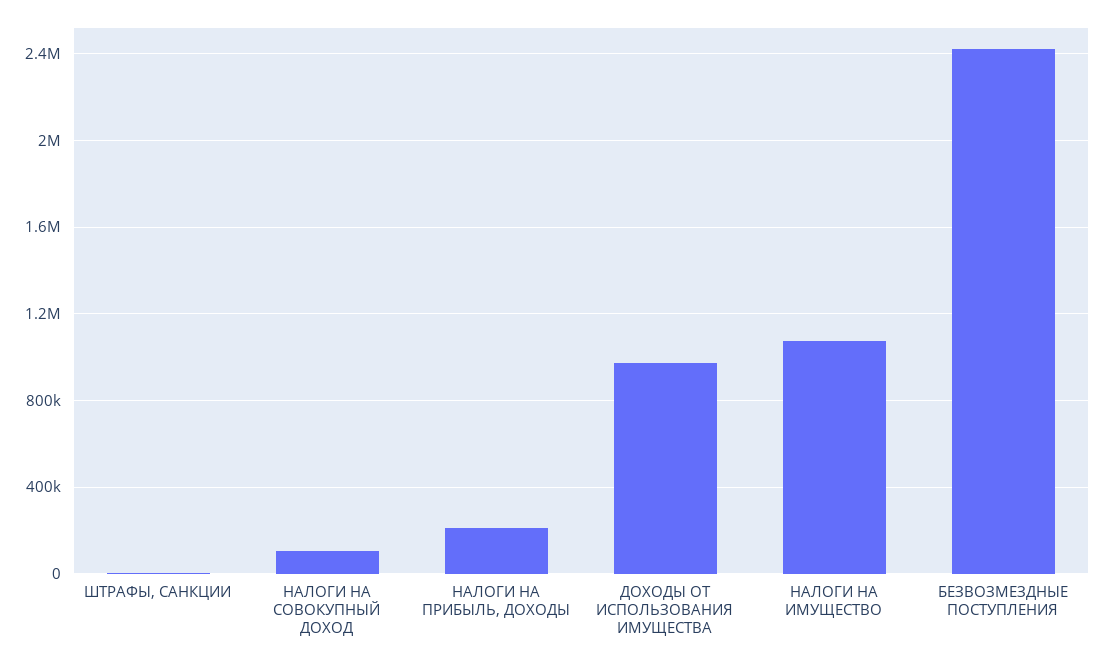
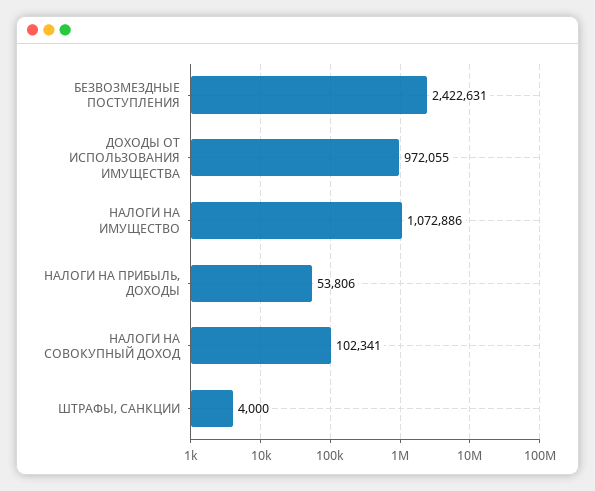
  {
    "ШТРАФЫ, САНКЦИИ": 4000,
    "НАЛОГИ НА СОВОКУПНЫЙ ДОХОД": 102341,
-   "НАЛОГИ НА ПРИБЫЛЬ, ДОХОДЫ": 200000,
+   "НАЛОГИ НА ПРИБЫЛЬ, ДОХОДЫ": 53806,
    "ДОХОДЫ ОТ ИСПОЛЬЗОВАНИЯ ИМУЩЕСТВА": 972055,
    "НАЛОГИ НА ИМУЩЕСТВО": 1072886,
    "БЕЗВОЗМЕЗДНЫЕ ПОСТУПЛЕНИЯ": 2422631
  }

